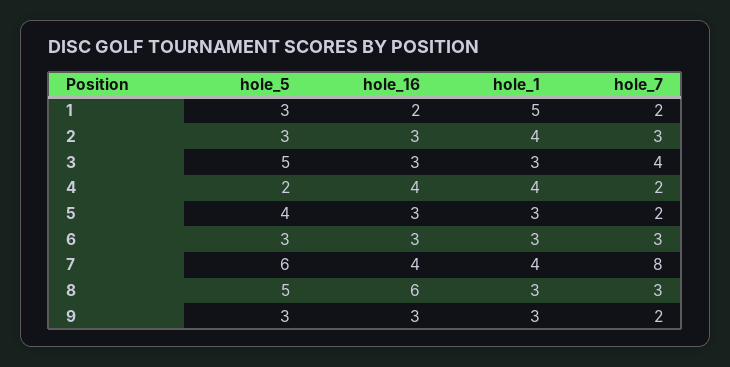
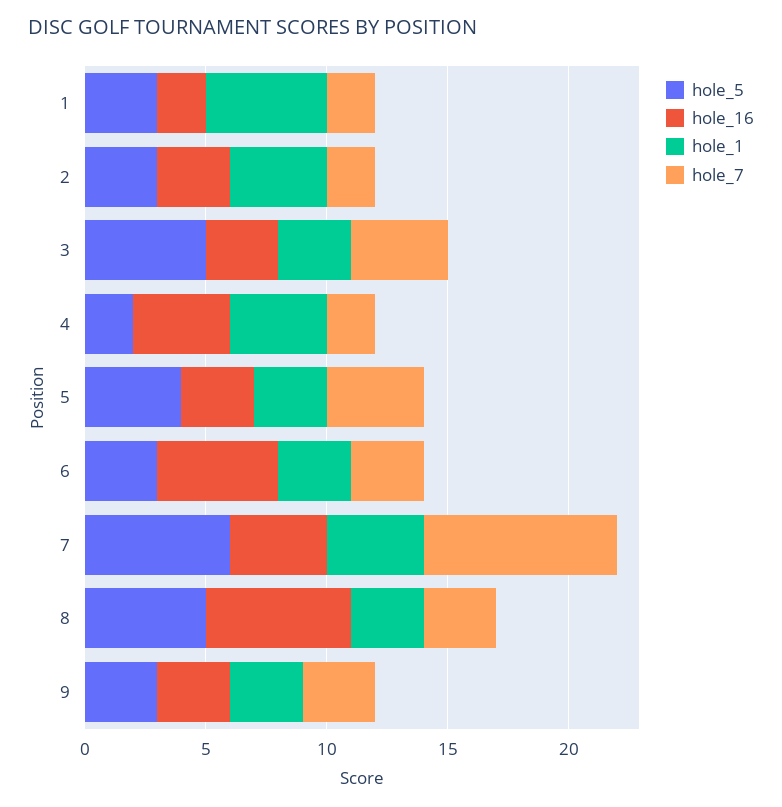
  {
    "hole_5": {
      "1": 3,
      "2": 3,
      "3": 5,
      "4": 2,
      "5": 4,
      "6": 3,
      "7": 6,
      "8": 5,
      "9": 3
    },
    "hole_16": {
      "1": 2,
      "2": 3,
      "3": 3,
      "4": 4,
      "5": 3,
-     "6": 3,
+     "6": 5,
      "7": 4,
      "8": 6,
      "9": 3
    },
    "hole_1": {
      "1": 5,
      "2": 4,
      "3": 3,
      "4": 4,
      "5": 3,
      "6": 3,
      "7": 4,
      "8": 3,
      "9": 3
    },
    "hole_7": {
      "1": 2,
-     "2": 3,
+     "2": 2,
      "3": 4,
      "4": 2,
-     "5": 2,
+     "5": 4,
      "6": 3,
      "7": 8,
      "8": 3,
-     "9": 2
+     "9": 3
    }
  }

